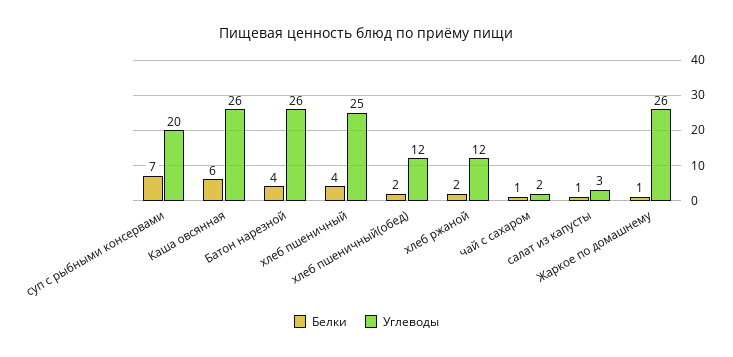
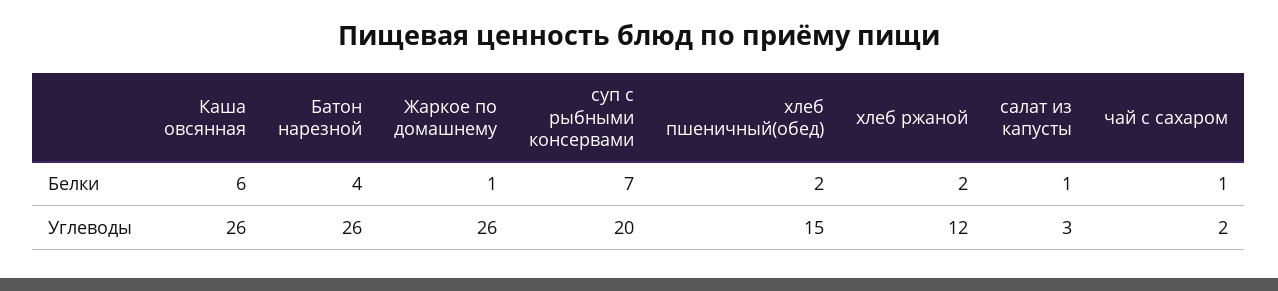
  {
    "Белки": {
      "суп с рыбными консервами": 7,
      "Каша овсянная": 6,
      "Батон нарезной": 4,
-     "хлеб пшеничный": 4,
      "хлеб пшеничный(обед)": 2,
      "хлеб ржаной": 2,
      "чай с сахаром": 1,
      "салат из капусты": 1,
      "Жаркое по домашнему": 1
    },
    "Углеводы": {
      "суп с рыбными консервами": 20,
      "Каша овсянная": 26,
      "Батон нарезной": 26,
-     "хлеб пшеничный": 25,
-     "хлеб пшеничный(обед)": 12,
+     "хлеб пшеничный(обед)": 15,
      "хлеб ржаной": 12,
      "чай с сахаром": 2,
      "салат из капусты": 3,
      "Жаркое по домашнему": 26
    }
  }

